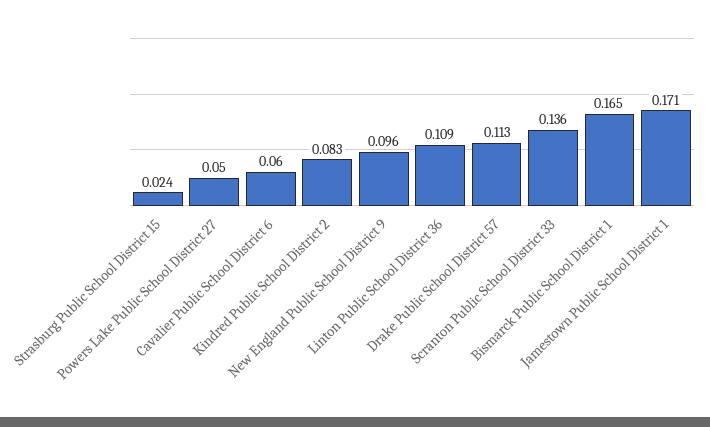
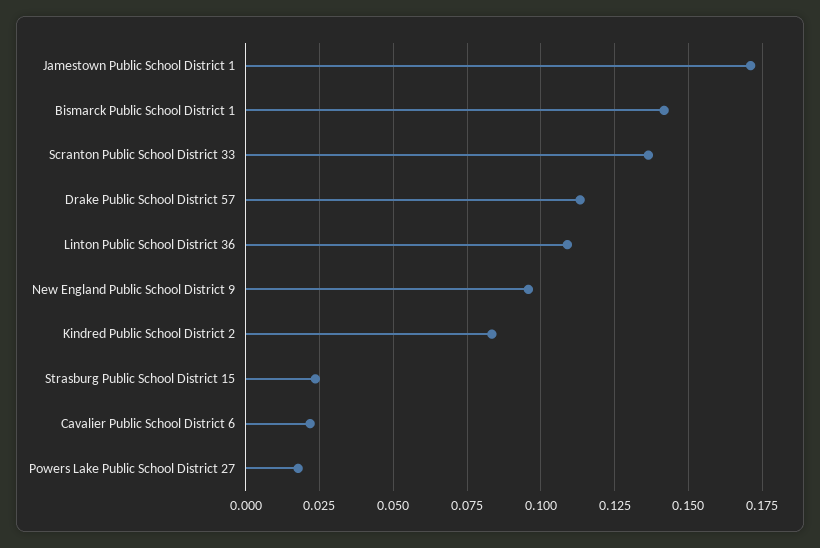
  {
    "Strasburg Public School District 15": 0.024,
-   "Powers Lake Public School District 27": 0.05,
+   "Powers Lake Public School District 27": 0.0175,
-   "Cavalier Public School District 6": 0.06,
+   "Cavalier Public School District 6": 0.0225,
    "Kindred Public School District 2": 0.083,
    "New England Public School District 9": 0.096,
    "Linton Public School District 36": 0.109,
    "Drake Public School District 57": 0.113,
    "Scranton Public School District 33": 0.136,
-   "Bismarck Public School District 1": 0.165,
+   "Bismarck Public School District 1": 0.1425,
    "Jamestown Public School District 1": 0.171
  }

